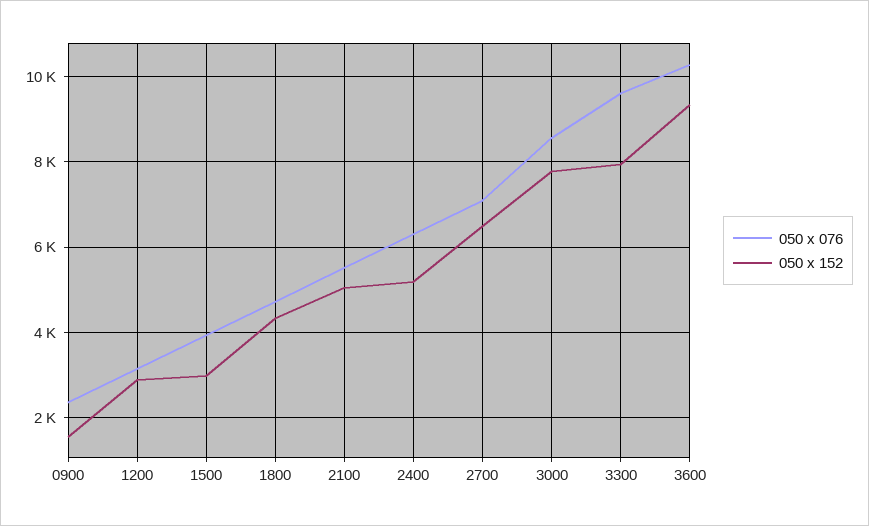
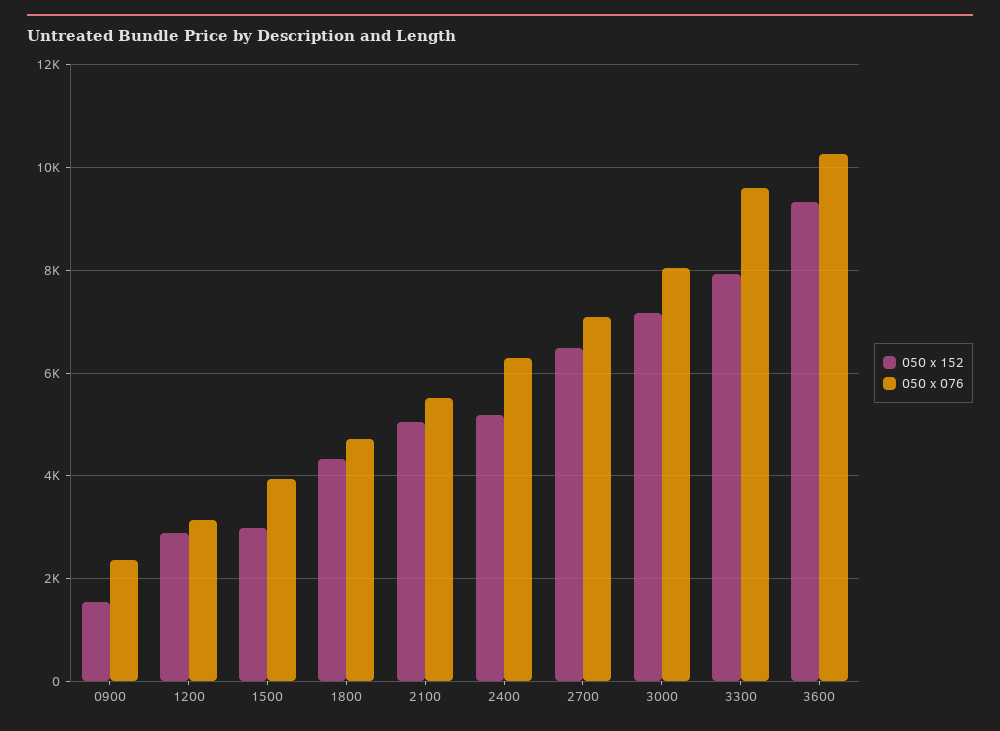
  {
    "050 x 076": {
      "0900": 2400,
      "1200": 3200,
      "1500": 4000,
      "1800": 4800,
      "2100": 5600,
      "2400": 6200,
      "2700": 7000,
-     "3000": 8600,
+     "3000": 8000,
      "3300": 9600,
      "3600": 10200
    },
    "050 x 152": {
      "0900": 1600,
      "1200": 2800,
      "1500": 3000,
      "1800": 4400,
      "2100": 5000,
      "2400": 5200,
      "2700": 6400,
-     "3000": 7800,
+     "3000": 7200,
      "3300": 8000,
      "3600": 9400
    }
  }

